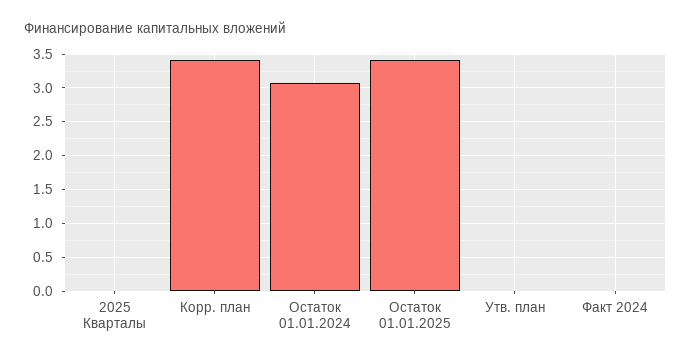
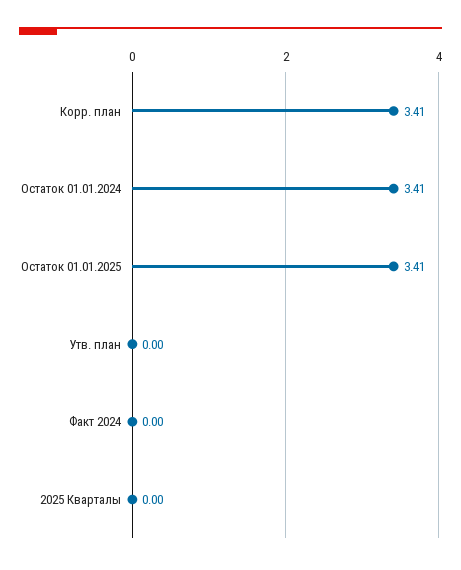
  {
    "2025 Кварталы": 0,
    "Корр. план": 3.41,
-   "Остаток 01.01.2024": 3.1,
+   "Остаток 01.01.2024": 3.41,
    "Остаток 01.01.2025": 3.41,
    "Утв. план": 0,
    "Факт 2024": 0
  }

